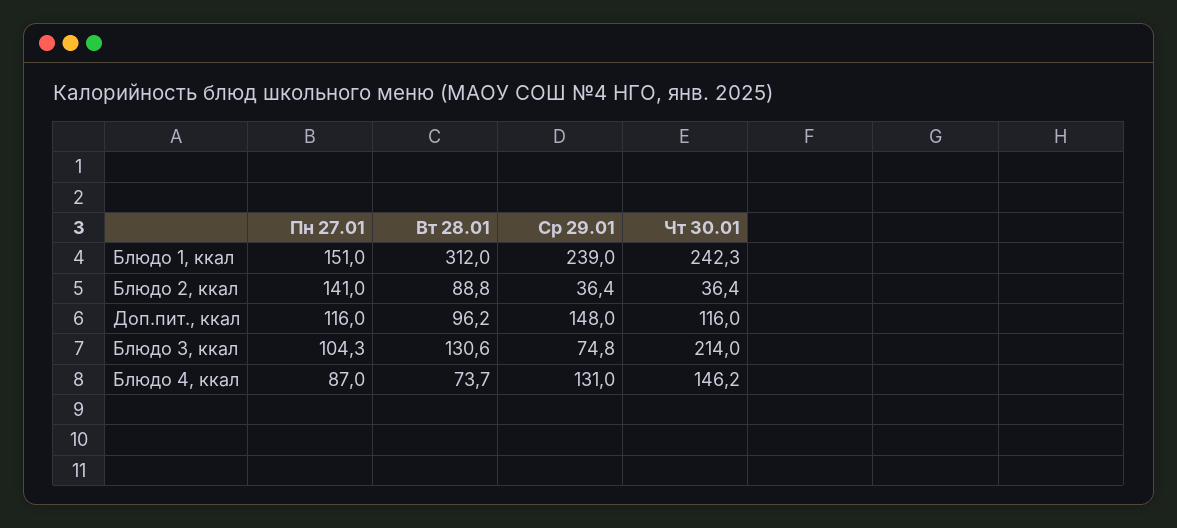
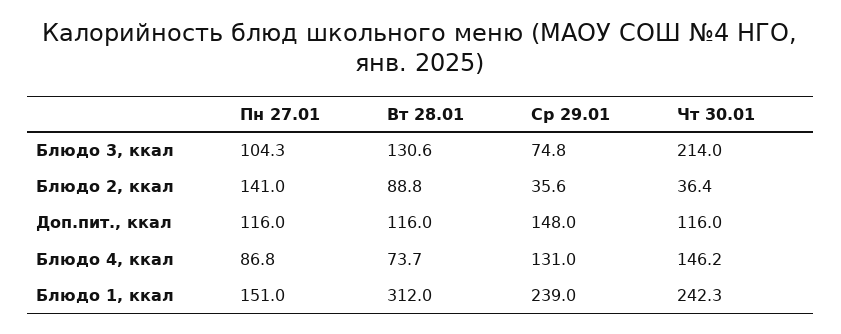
  {
    "Пн 27.01": {
      "Блюдо 1, ккал": 151,
      "Блюдо 2, ккал": 141,
      "Доп.пит., ккал": 116,
      "Блюдо 3, ккал": 104.3,
-     "Блюдо 4, ккал": 87
+     "Блюдо 4, ккал": 86.8
    },
    "Вт 28.01": {
      "Блюдо 1, ккал": 312,
      "Блюдо 2, ккал": 88.8,
-     "Доп.пит., ккал": 96.2,
+     "Доп.пит., ккал": 116,
      "Блюдо 3, ккал": 130.6,
      "Блюдо 4, ккал": 73.7
    },
    "Ср 29.01": {
      "Блюдо 1, ккал": 239,
-     "Блюдо 2, ккал": 36.4,
+     "Блюдо 2, ккал": 35.6,
      "Доп.пит., ккал": 148,
      "Блюдо 3, ккал": 74.8,
      "Блюдо 4, ккал": 131
    },
    "Чт 30.01": {
      "Блюдо 1, ккал": 242.3,
      "Блюдо 2, ккал": 36.4,
      "Доп.пит., ккал": 116,
      "Блюдо 3, ккал": 214,
      "Блюдо 4, ккал": 146.2
    }
  }

